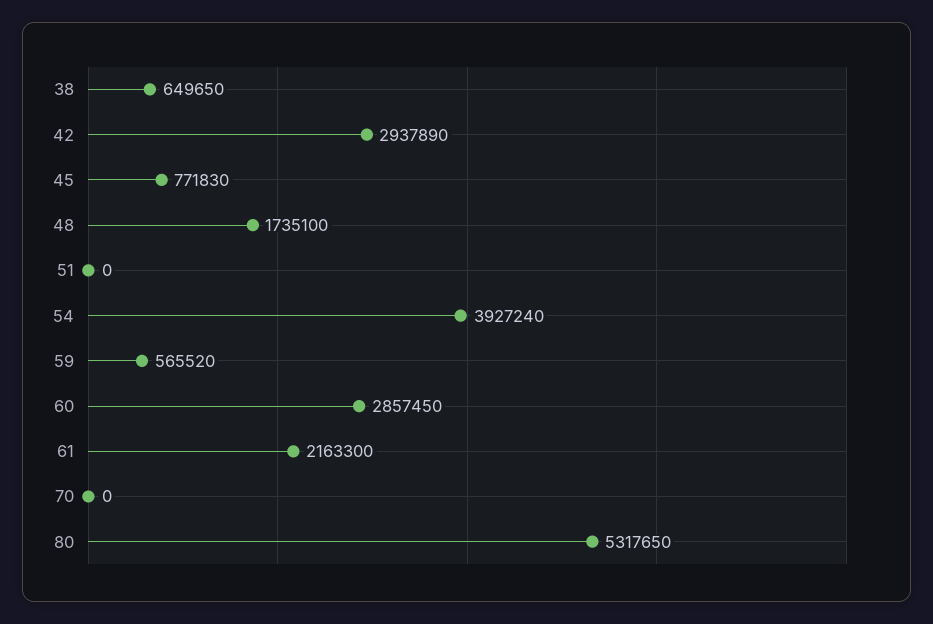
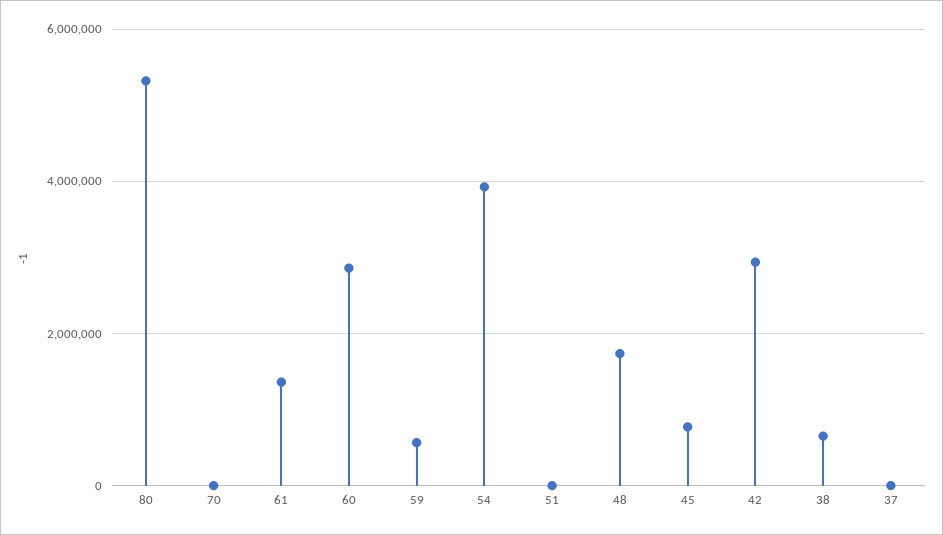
  {
    "38": 649650,
    "42": 2937890,
    "45": 771830,
    "48": 1735100,
    "51": 0,
    "54": 3927240,
    "59": 565520,
    "60": 2857450,
-   "61": 2163300,
+   "61": 1400000,
    "70": 0,
-   "80": 5317650
+   "80": 5317650,
+   "37": 0
  }

